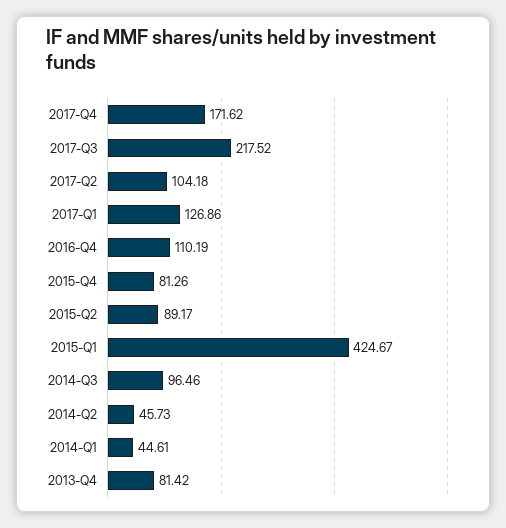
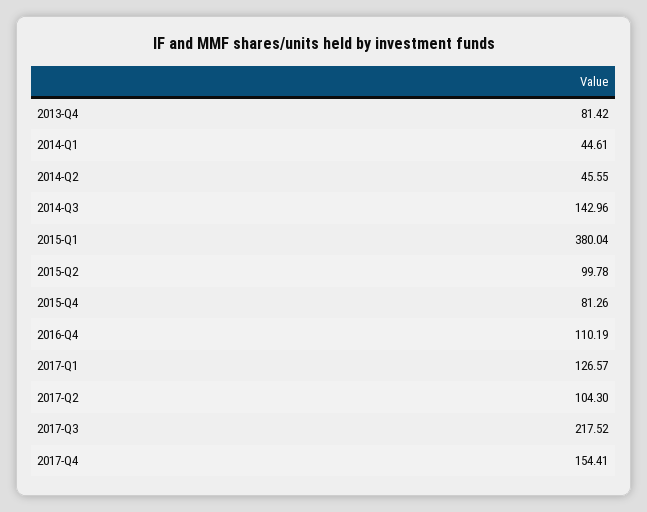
  {
-   "2017-Q4": 171.62,
+   "2017-Q4": 154.41,
    "2017-Q3": 217.52,
-   "2017-Q2": 104.18,
+   "2017-Q2": 104.3,
-   "2017-Q1": 126.86,
+   "2017-Q1": 126.57,
    "2016-Q4": 110.19,
    "2015-Q4": 81.26,
-   "2015-Q2": 89.17,
+   "2015-Q2": 99.78,
-   "2015-Q1": 424.67,
+   "2015-Q1": 380.04,
-   "2014-Q3": 96.46,
+   "2014-Q3": 142.96,
-   "2014-Q2": 45.73,
+   "2014-Q2": 45.55,
    "2014-Q1": 44.61,
    "2013-Q4": 81.42
  }

